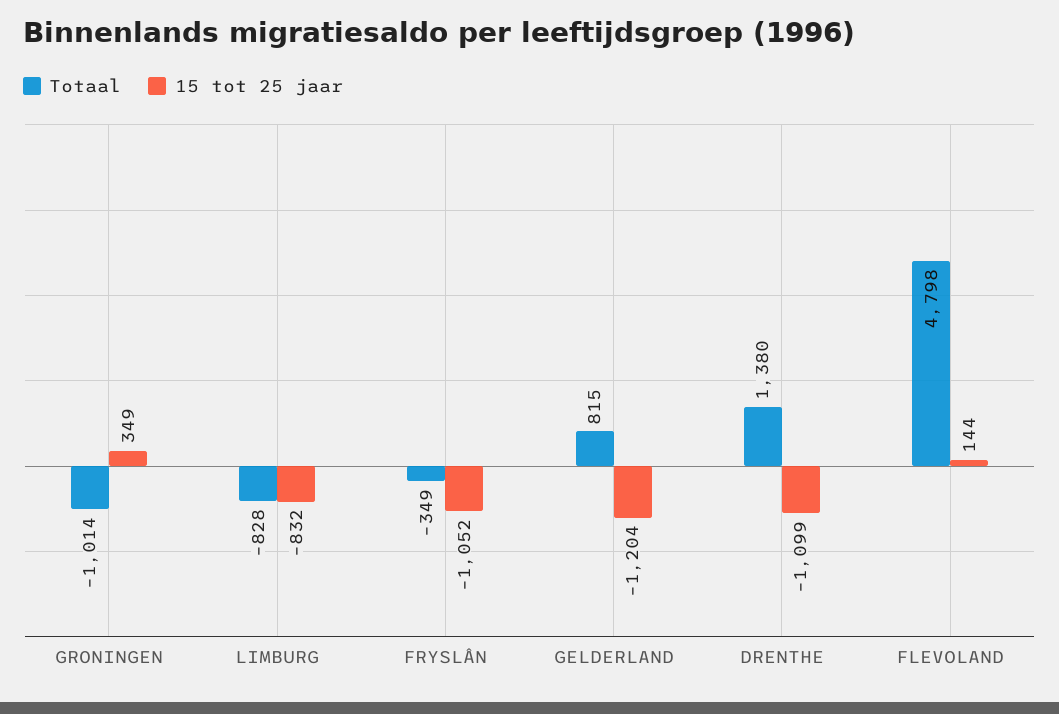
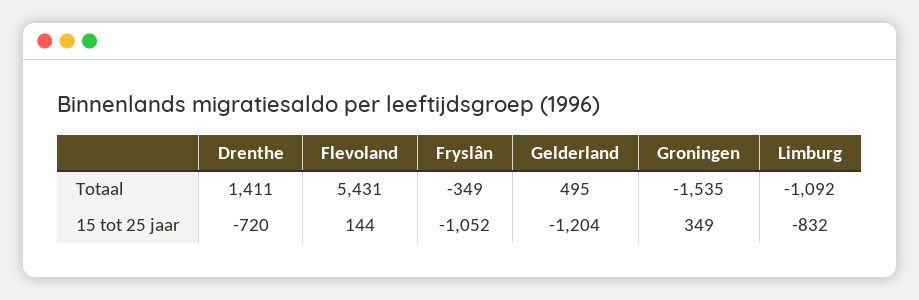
  {
    "Totaal": {
-     "GRONINGEN": -1014,
+     "GRONINGEN": -1535,
-     "LIMBURG": -828,
+     "LIMBURG": -1092,
      "FRYSLÂN": -349,
-     "GELDERLAND": 815,
+     "GELDERLAND": 495,
-     "DRENTHE": 1380,
+     "DRENTHE": 1411,
-     "FLEVOLAND": 4798
+     "FLEVOLAND": 5431
    },
    "15 tot 25 jaar": {
      "GRONINGEN": 349,
      "LIMBURG": -832,
      "FRYSLÂN": -1052,
      "GELDERLAND": -1204,
-     "DRENTHE": -1099,
+     "DRENTHE": -720,
      "FLEVOLAND": 144
    }
  }

